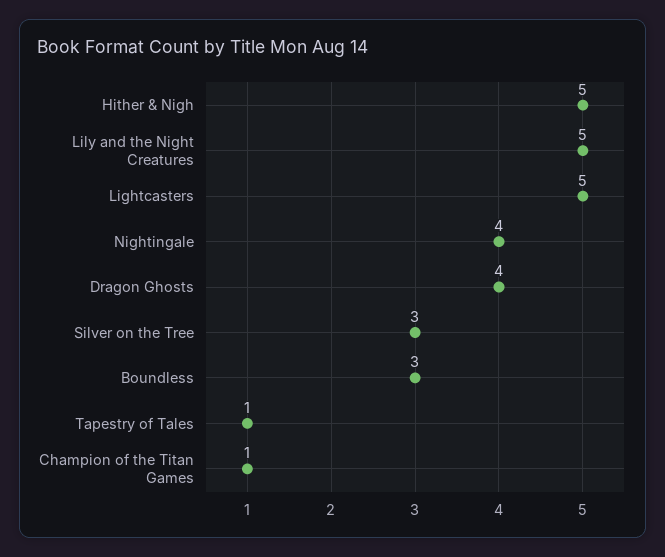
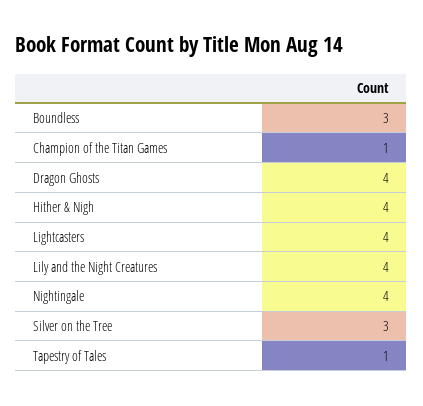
  {
-   "Hither & Nigh": 5,
+   "Hither & Nigh": 4,
-   "Lily and the Night Creatures": 5,
+   "Lily and the Night Creatures": 4,
-   "Lightcasters": 5,
+   "Lightcasters": 4,
    "Nightingale": 4,
    "Dragon Ghosts": 4,
    "Silver on the Tree": 3,
    "Boundless": 3,
    "Tapestry of Tales": 1,
    "Champion of the Titan Games": 1
  }

